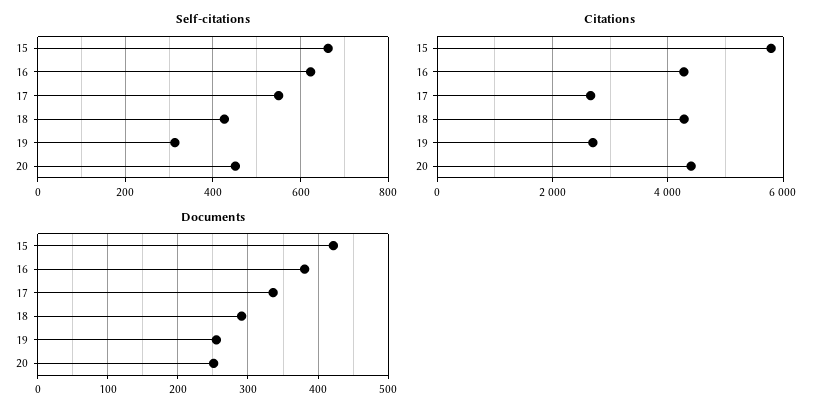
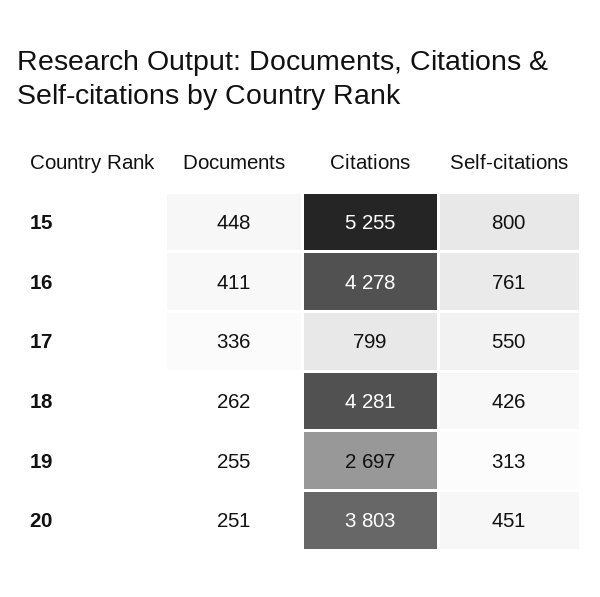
  {
    "Self-citations": {
-     "15": 660,
+     "15": 800,
-     "16": 620,
+     "16": 761,
      "17": 550,
      "18": 426,
      "19": 313,
      "20": 451
    },
    "Citations": {
-     "15": 5800,
+     "15": 5255,
      "16": 4278,
-     "17": 2600,
+     "17": 799,
      "18": 4281,
      "19": 2697,
-     "20": 4400
+     "20": 3803
    },
    "Documents": {
-     "15": 420,
+     "15": 448,
-     "16": 380,
+     "16": 411,
      "17": 336,
-     "18": 290,
+     "18": 262,
      "19": 255,
      "20": 251
    }
  }

